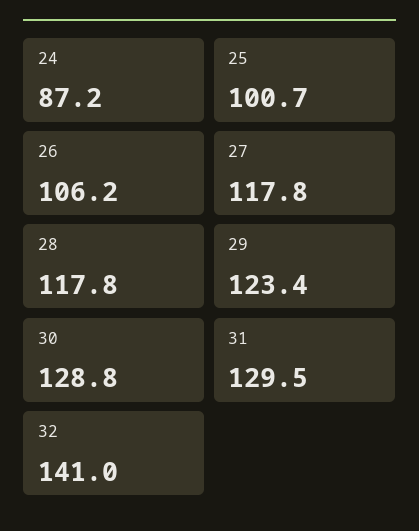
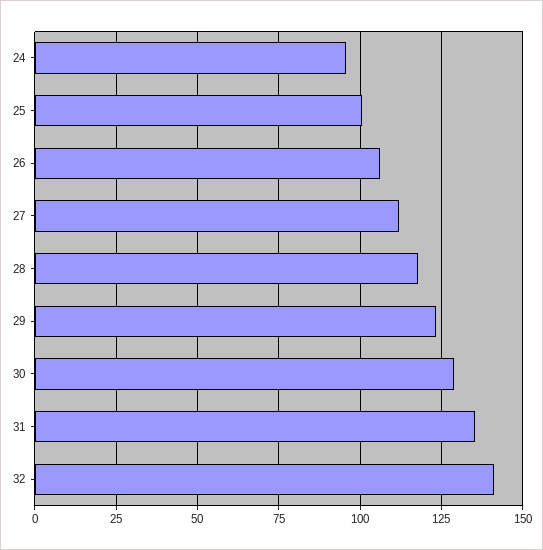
  {
-   "24": 87.2,
+   "24": 95,
    "25": 100.7,
    "26": 106.2,
-   "27": 117.8,
+   "27": 112.5,
    "28": 117.8,
    "29": 123.4,
    "30": 128.8,
-   "31": 129.5,
+   "31": 135,
    "32": 141
  }

